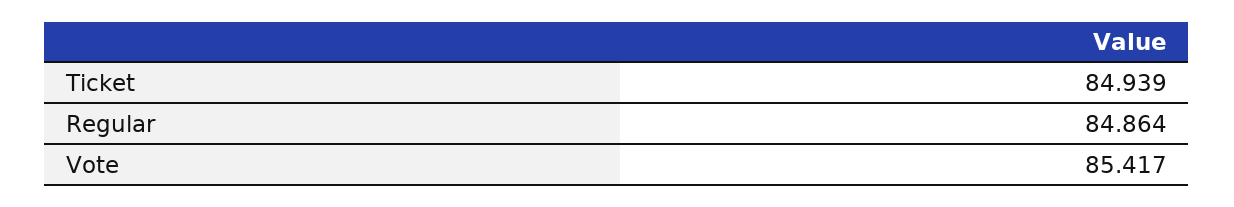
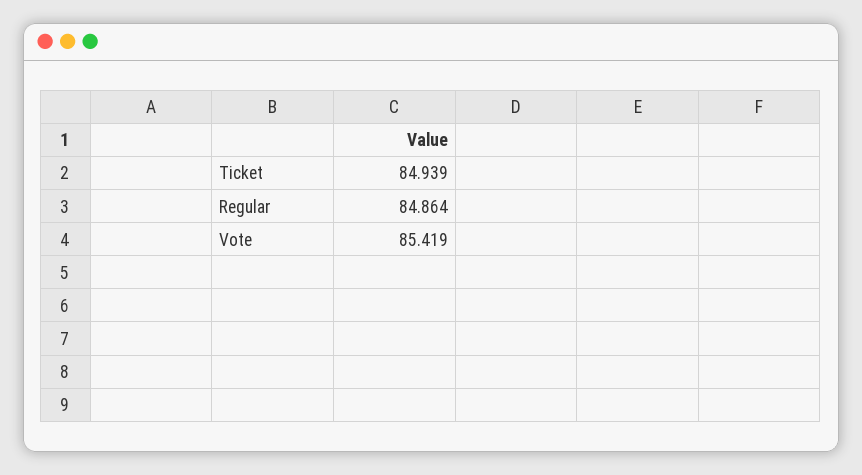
  {
    "Ticket": 84.939,
    "Regular": 84.864,
-   "Vote": 85.417
+   "Vote": 85.419
  }

